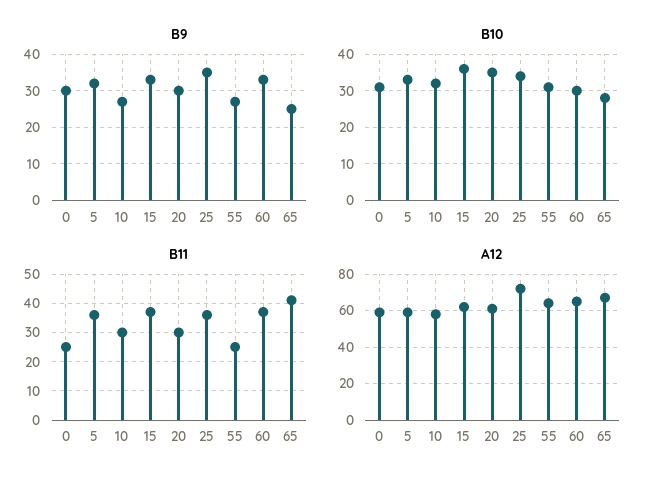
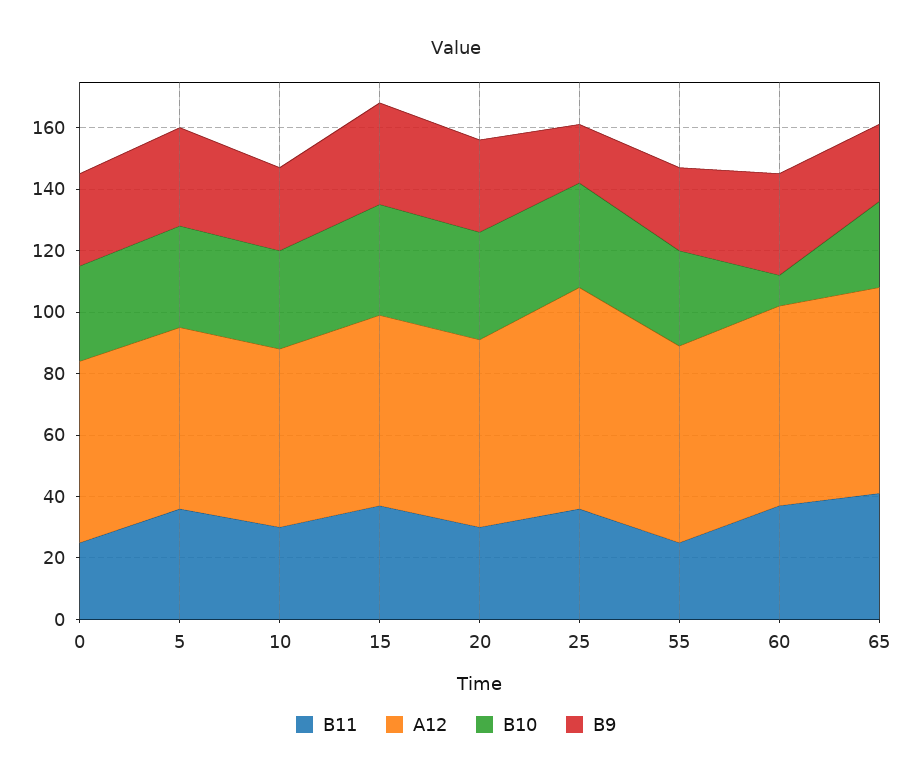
  {
    "B9": {
      "0": 30,
      "5": 30,
      "10": 25,
      "15": 35,
      "20": 30,
-     "25": 35,
+     "25": 20,
      "55": 25,
      "60": 35,
      "65": 25
    },
    "B10": {
      "0": 30,
      "5": 35,
      "10": 30,
      "15": 35,
      "20": 35,
      "25": 35,
      "55": 30,
-     "60": 30,
+     "60": 10,
      "65": 30
    },
    "B11": {
      "0": 25,
      "5": 35,
      "10": 30,
      "15": 35,
      "20": 30,
      "25": 35,
      "55": 25,
      "60": 35,
      "65": 40
    },
    "A12": {
      "0": 60,
      "5": 60,
      "10": 60,
      "15": 60,
      "20": 60,
      "25": 70,
      "55": 65,
      "60": 65,
      "65": 65
    }
  }

